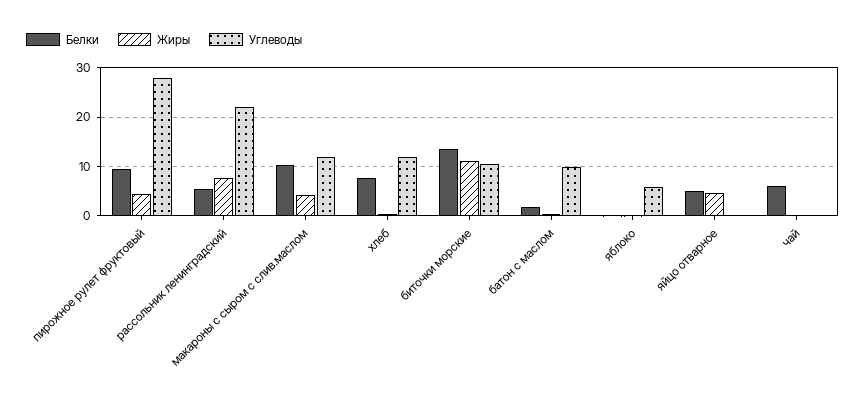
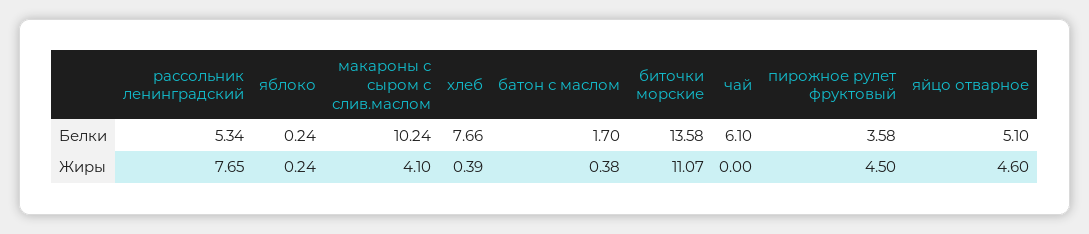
  {
    "Белки": {
-     "пирожное рулет фруктовый": 10,
+     "пирожное рулет фруктовый": 3.58,
      "рассольник ленинградский": 5.34,
      "макароны с сыром с слив.маслом": 10.24,
      "хлеб": 7.66,
      "биточки морские": 13.58,
      "батон с маслом": 1.7,
      "яблоко": 0.24,
      "яйцо отварное": 5.1,
      "чай": 6.1
    },
    "Жиры": {
      "пирожное рулет фруктовый": 4.5,
      "рассольник ленинградский": 7.65,
      "макароны с сыром с слив.маслом": 4.1,
      "хлеб": 0.39,
      "биточки морские": 11.07,
      "батон с маслом": 0.38,
      "яблоко": 0.24,
      "яйцо отварное": 4.6,
      "чай": 0
-   },
+   }
-   "Углеводы": {
-     "пирожное рулет фруктовый": 28,
-     "рассольник ленинградский": 22,
-     "макароны с сыром с слив.маслом": 12,
-     "хлеб": 12,
-     "биточки морские": 10,
-     "батон с маслом": 10,
-     "яблоко": 6,
-     "яйцо отварное": 0,
-     "чай": 0
-   }
  }

